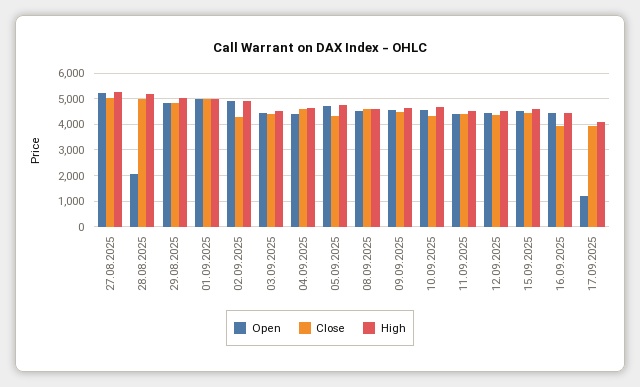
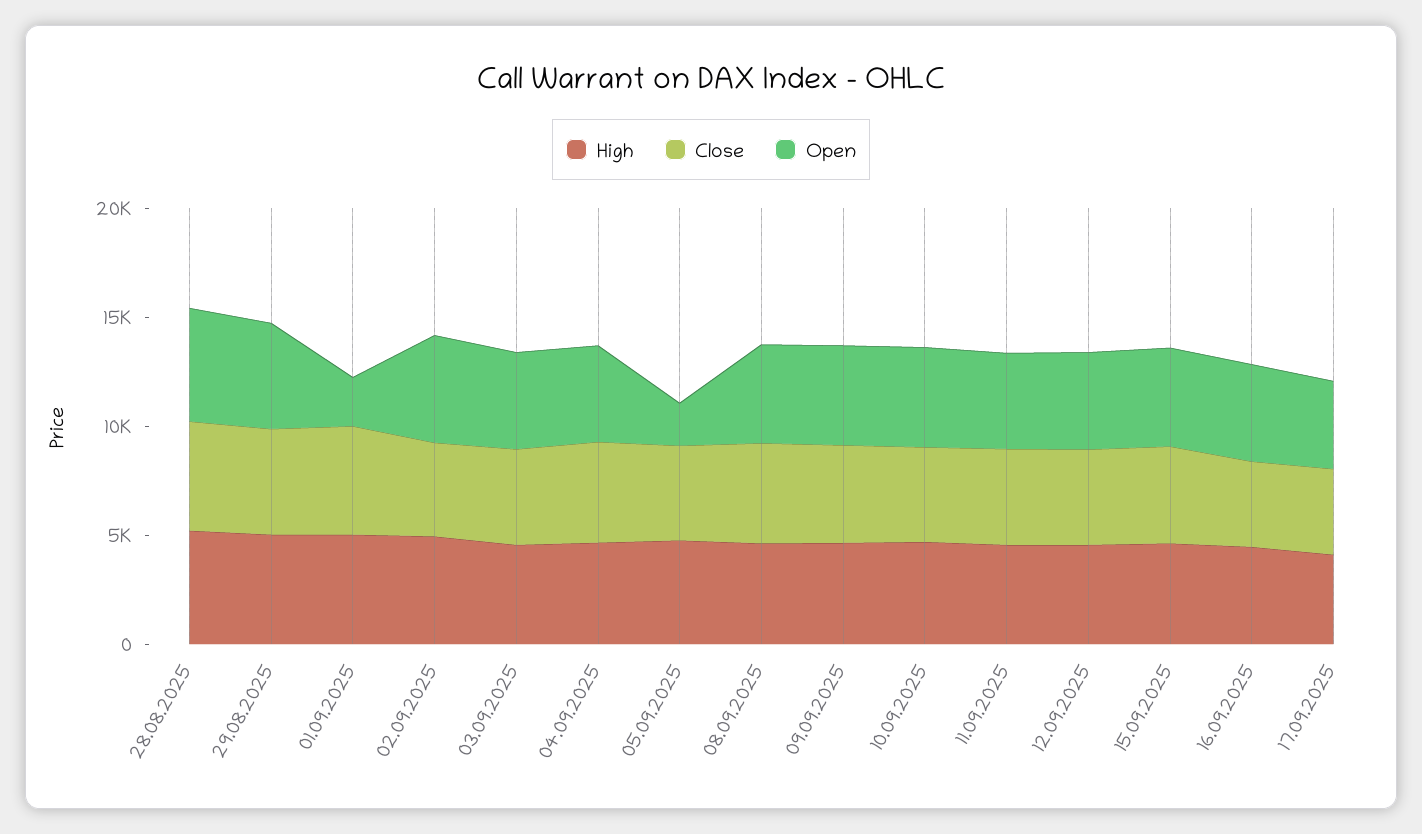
  {
    "Open": {
-     "27.08.2025": 5250,
-     "28.08.2025": 2000,
+     "28.08.2025": 5000,
      "29.08.2025": 4750,
-     "01.09.2025": 5000,
+     "01.09.2025": 2000,
      "02.09.2025": 5000,
      "03.09.2025": 4500,
      "04.09.2025": 4500,
-     "05.09.2025": 4750,
+     "05.09.2025": 2000,
      "08.09.2025": 4500,
      "09.09.2025": 4500,
      "10.09.2025": 4500,
      "11.09.2025": 4500,
      "12.09.2025": 4500,
      "15.09.2025": 4500,
      "16.09.2025": 4500,
-     "17.09.2025": 1250
+     "17.09.2025": 4000
    },
    "Close": {
-     "27.08.2025": 5000,
      "28.08.2025": 5000,
      "29.08.2025": 4750,
      "01.09.2025": 5000,
      "02.09.2025": 4250,
      "03.09.2025": 4500,
      "04.09.2025": 4750,
      "05.09.2025": 4250,
      "08.09.2025": 4500,
      "09.09.2025": 4500,
      "10.09.2025": 4250,
      "11.09.2025": 4500,
      "12.09.2025": 4500,
      "15.09.2025": 4500,
      "16.09.2025": 4000,
      "17.09.2025": 4000
    },
    "High": {
-     "27.08.2025": 5250,
      "28.08.2025": 5250,
      "29.08.2025": 5000,
      "01.09.2025": 5000,
      "02.09.2025": 5000,
      "03.09.2025": 4500,
      "04.09.2025": 4750,
      "05.09.2025": 4750,
      "08.09.2025": 4500,
      "09.09.2025": 4750,
      "10.09.2025": 4750,
      "11.09.2025": 4500,
      "12.09.2025": 4500,
      "15.09.2025": 4500,
      "16.09.2025": 4500,
      "17.09.2025": 4000
    }
  }

